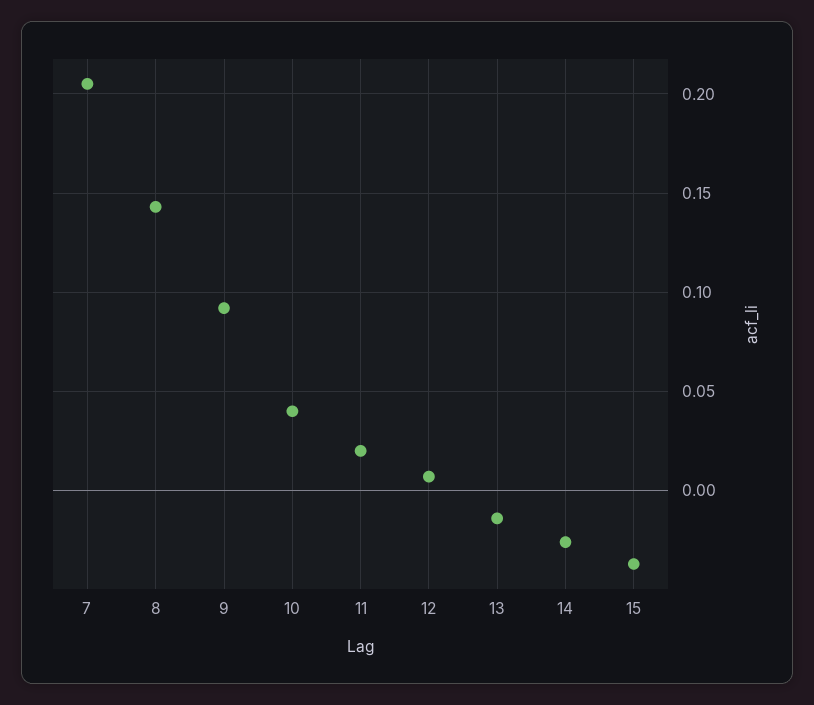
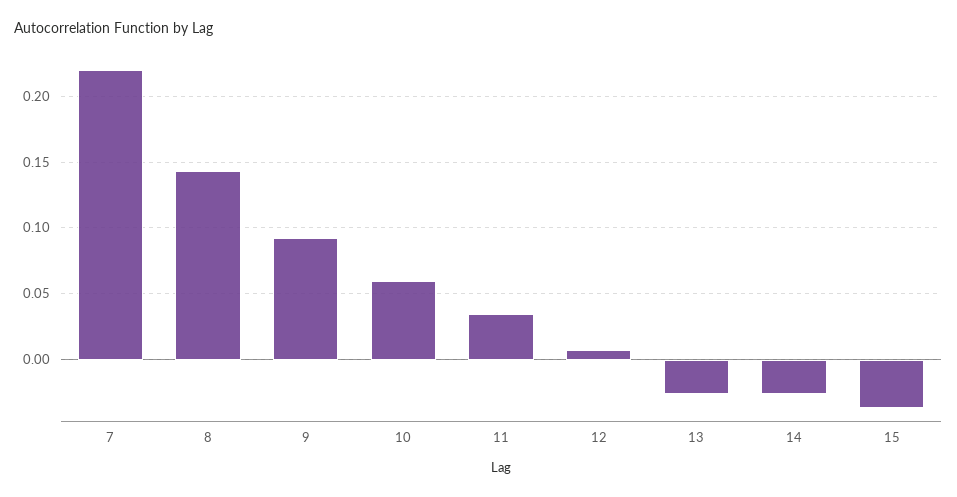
  {
-   "7": 0.205,
+   "7": 0.22,
    "8": 0.145,
    "9": 0.09,
-   "10": 0.04,
+   "10": 0.06,
-   "11": 0.02,
+   "11": 0.035,
    "12": 0.005,
-   "13": -0.015,
+   "13": -0.025,
    "14": -0.025,
    "15": -0.035
  }

